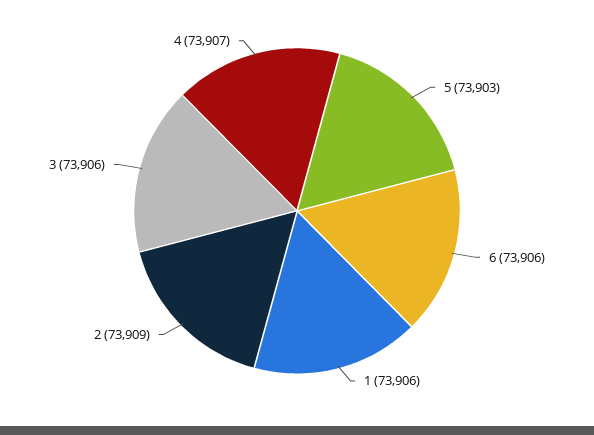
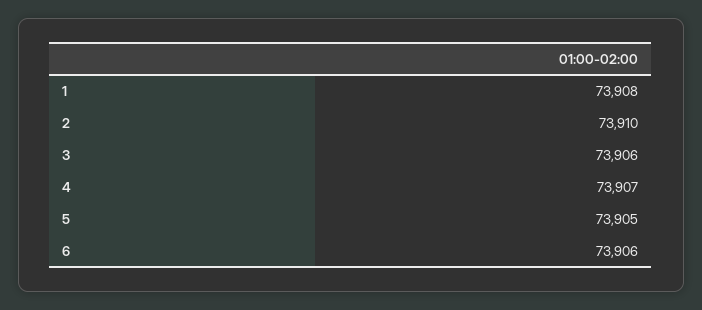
  {
-   "5": 73903,
+   "5": 73905,
    "6": 73906,
-   "1": 73906,
+   "1": 73908,
-   "2": 73909,
+   "2": 73910,
    "3": 73906,
    "4": 73907
  }

